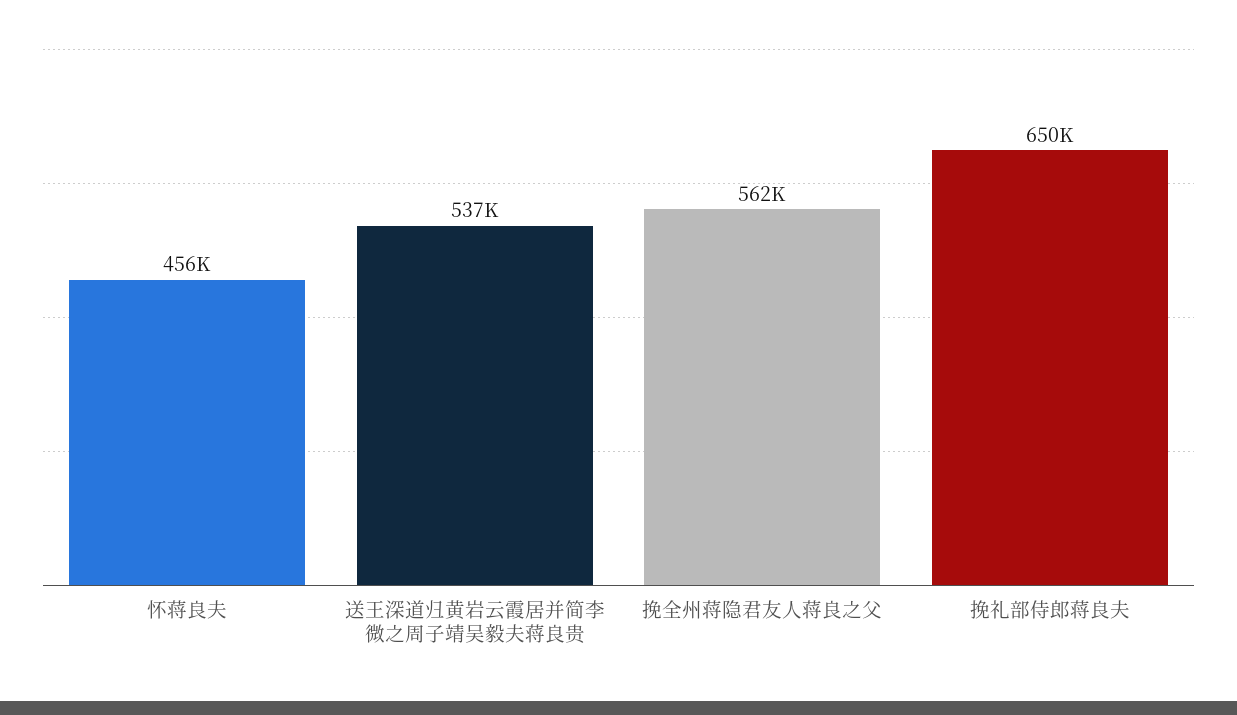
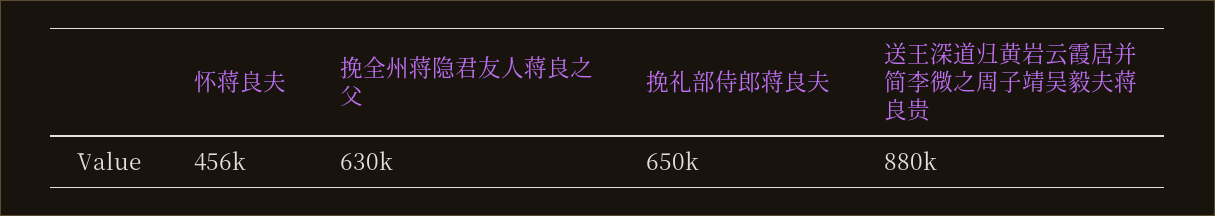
  {
    "怀蒋良夫": 456000,
-   "送王深道归黄岩云霞居并简李微之周子靖吴毅夫蒋良贵": 537000,
+   "送王深道归黄岩云霞居并简李微之周子靖吴毅夫蒋良贵": 880000,
-   "挽全州蒋隐君友人蒋良之父": 562000,
+   "挽全州蒋隐君友人蒋良之父": 630000,
    "挽礼部侍郎蒋良夫": 650000
  }

